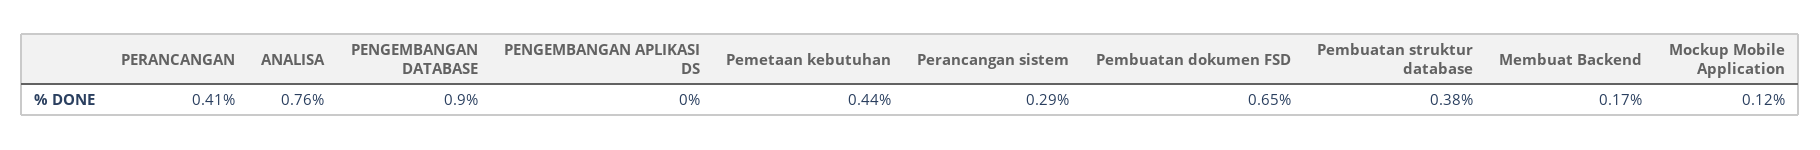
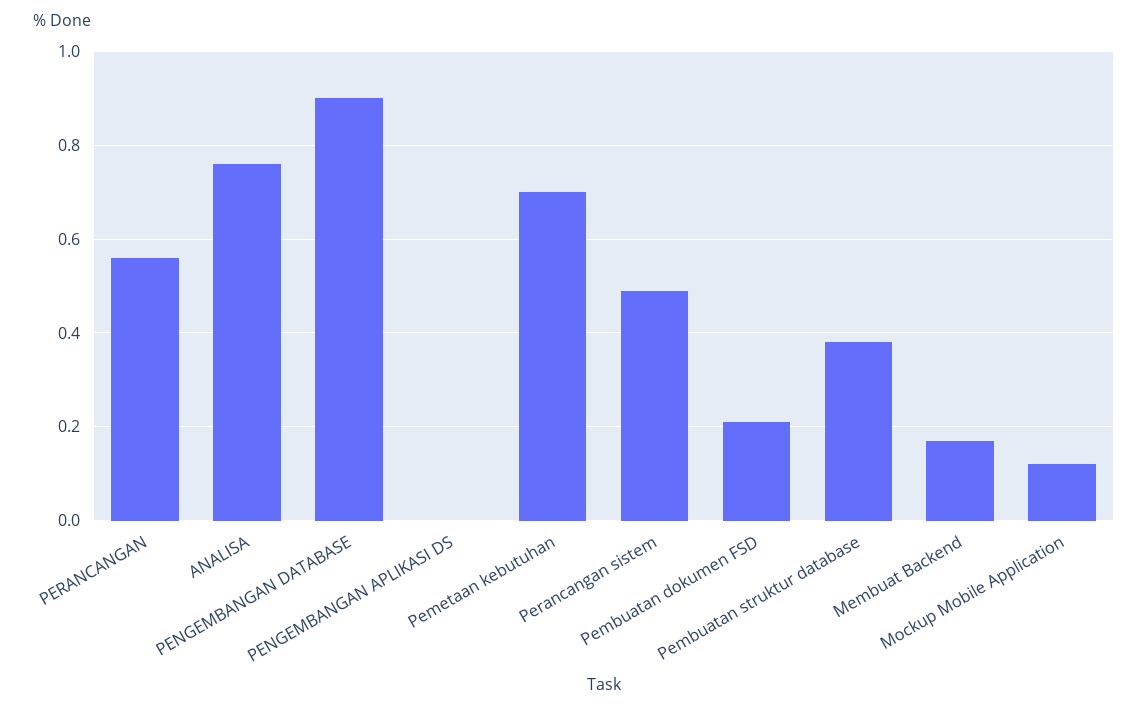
  {
-   "PERANCANGAN": 0.41,
+   "PERANCANGAN": 0.55,
    "ANALISA": 0.76,
    "PENGEMBANGAN DATABASE": 0.9,
    "PENGEMBANGAN APLIKASI DS": 0,
-   "Pemetaan kebutuhan": 0.44,
+   "Pemetaan kebutuhan": 0.7,
-   "Perancangan sistem": 0.29,
+   "Perancangan sistem": 0.5,
-   "Pembuatan dokumen FSD": 0.65,
+   "Pembuatan dokumen FSD": 0.2,
    "Pembuatan struktur database": 0.38,
    "Membuat Backend": 0.17,
    "Mockup Mobile Application": 0.12
  }

